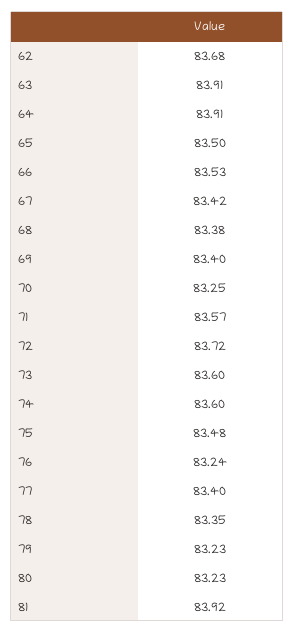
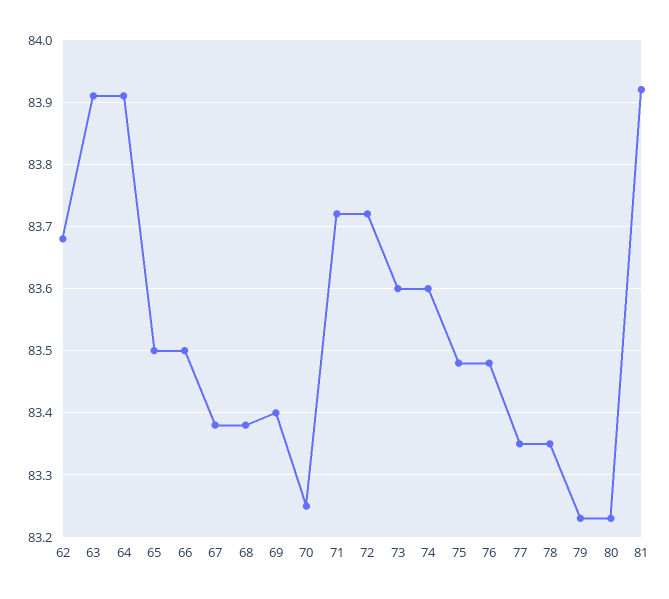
  {
    "62": 83.68,
    "63": 83.91,
    "64": 83.91,
    "65": 83.5,
-   "66": 83.53,
+   "66": 83.5,
-   "67": 83.42,
+   "67": 83.38,
    "68": 83.38,
    "69": 83.4,
    "70": 83.25,
-   "71": 83.57,
+   "71": 83.72,
    "72": 83.72,
    "73": 83.6,
    "74": 83.6,
    "75": 83.48,
-   "76": 83.24,
+   "76": 83.48,
-   "77": 83.4,
+   "77": 83.35,
    "78": 83.35,
    "79": 83.23,
    "80": 83.23,
    "81": 83.92
  }

